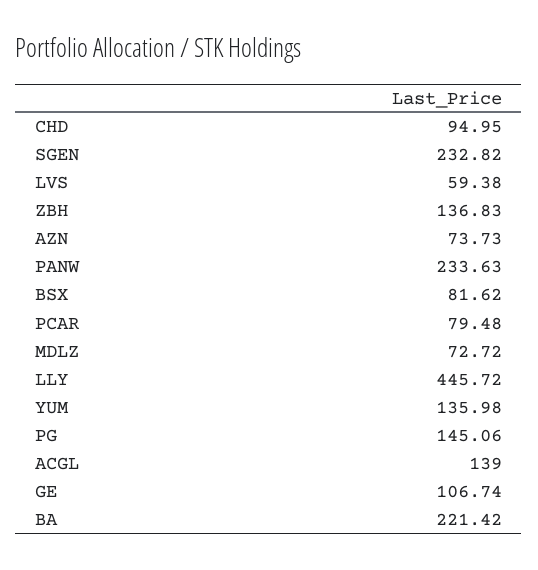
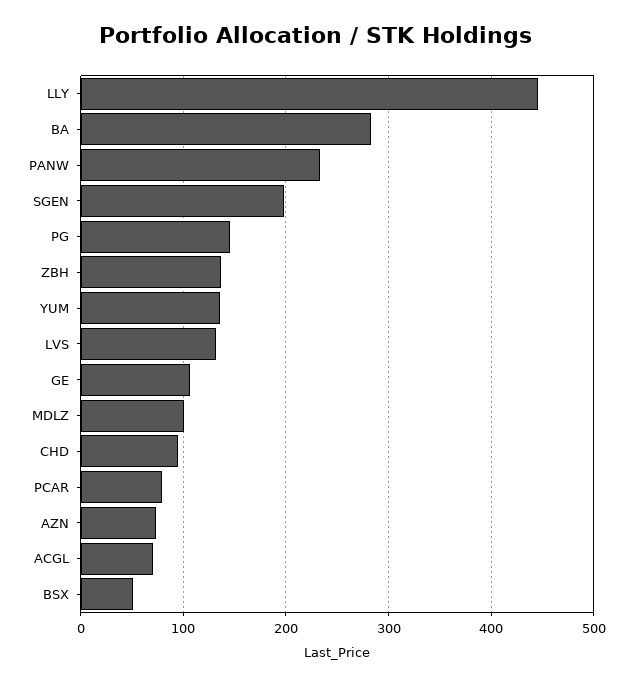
  {
    "CHD": 94.95,
-   "SGEN": 232.82,
+   "SGEN": 200,
-   "LVS": 59.38,
+   "LVS": 130,
    "ZBH": 136.83,
    "AZN": 73.73,
    "PANW": 233.63,
-   "BSX": 81.62,
+   "BSX": 50,
    "PCAR": 79.48,
-   "MDLZ": 72.72,
+   "MDLZ": 100,
    "LLY": 445.72,
    "YUM": 135.98,
    "PG": 145.06,
-   "ACGL": 139,
+   "ACGL": 70,
    "GE": 106.74,
-   "BA": 221.42
+   "BA": 280
  }

